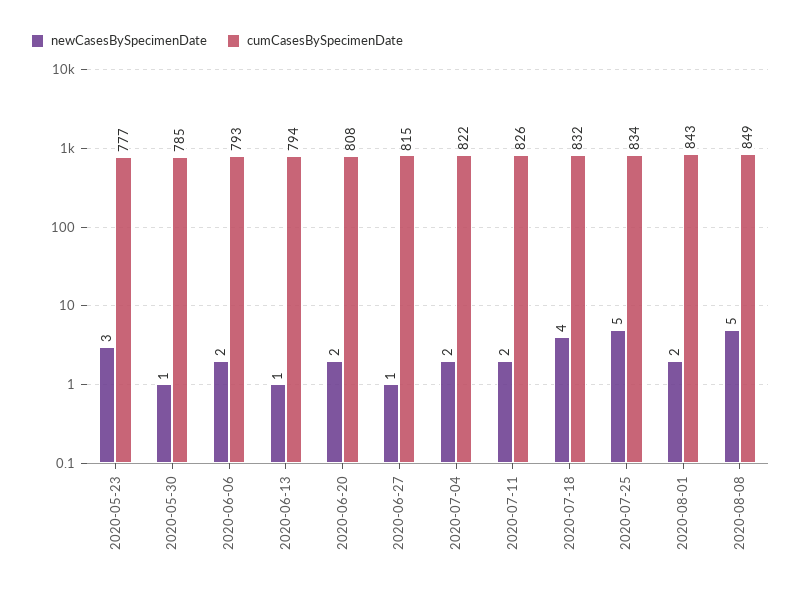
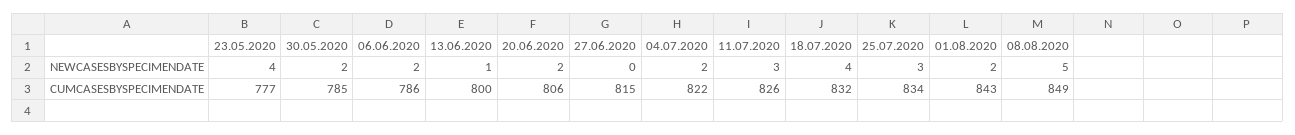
  {
    "newCasesBySpecimenDate": {
-     "2020-05-23": 3,
+     "2020-05-23": 4,
-     "2020-05-30": 1,
+     "2020-05-30": 2,
      "2020-06-06": 2,
      "2020-06-13": 1,
      "2020-06-20": 2,
-     "2020-06-27": 1,
+     "2020-06-27": 0,
      "2020-07-04": 2,
-     "2020-07-11": 2,
+     "2020-07-11": 3,
      "2020-07-18": 4,
-     "2020-07-25": 5,
+     "2020-07-25": 3,
      "2020-08-01": 2,
      "2020-08-08": 5
    },
    "cumCasesBySpecimenDate": {
      "2020-05-23": 777,
      "2020-05-30": 785,
-     "2020-06-06": 793,
+     "2020-06-06": 786,
-     "2020-06-13": 794,
+     "2020-06-13": 800,
-     "2020-06-20": 808,
+     "2020-06-20": 806,
      "2020-06-27": 815,
      "2020-07-04": 822,
      "2020-07-11": 826,
      "2020-07-18": 832,
      "2020-07-25": 834,
      "2020-08-01": 843,
      "2020-08-08": 849
    }
  }

